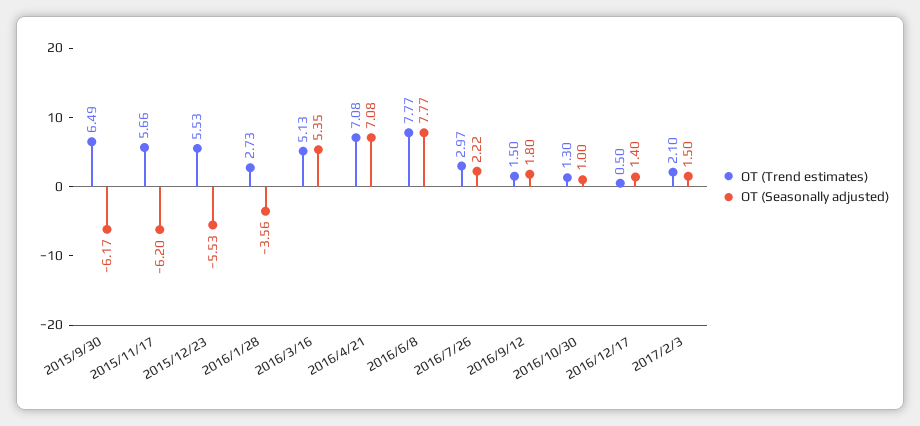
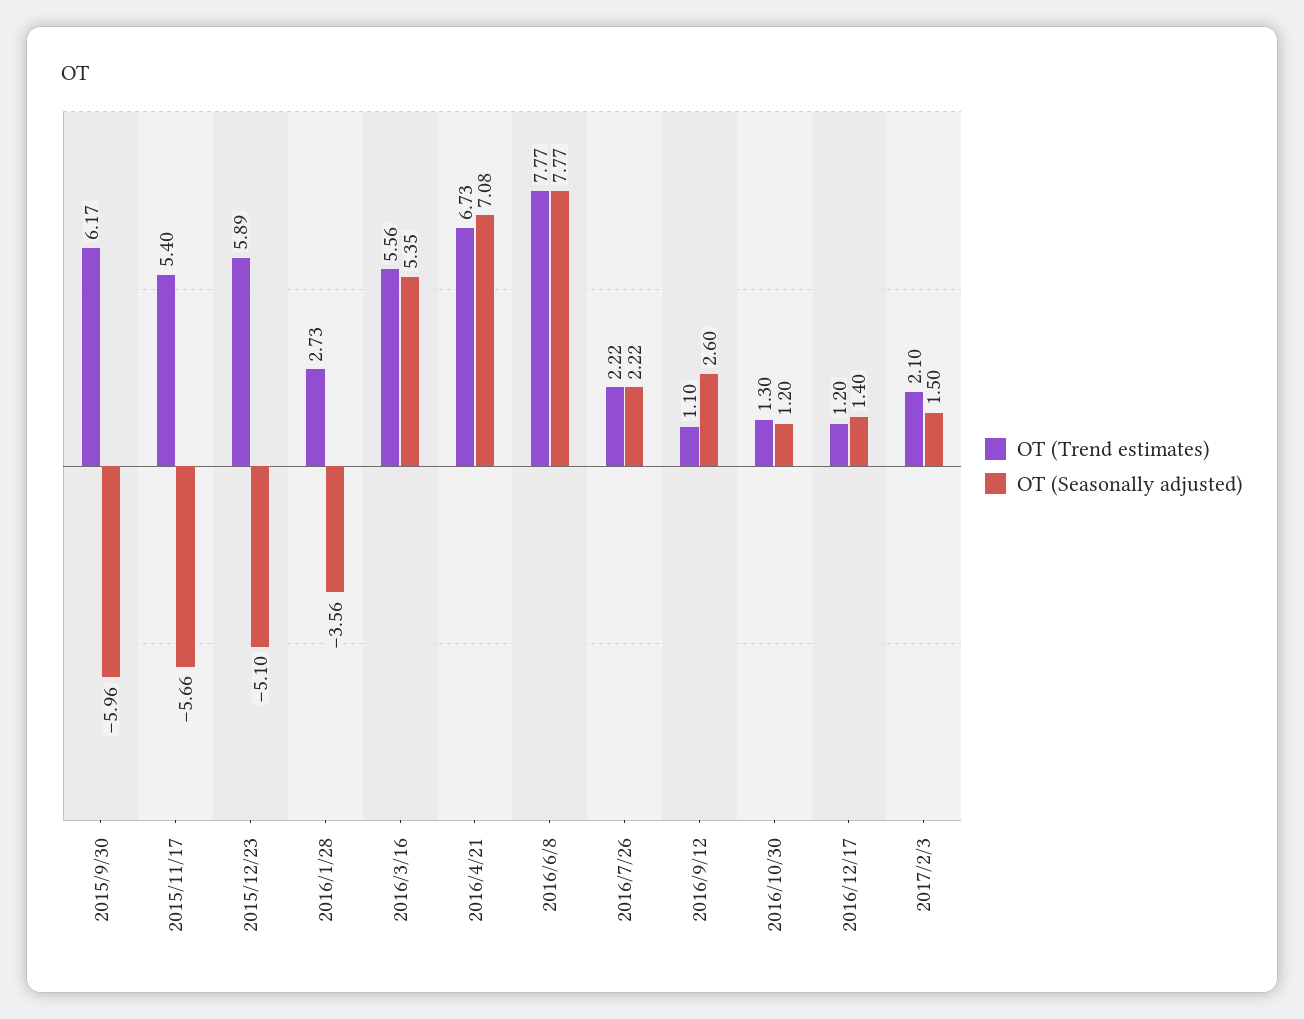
  {
    "OT (Trend estimates)": {
-     "2015/9/30": 6.49,
+     "2015/9/30": 6.17,
-     "2015/11/17": 5.66,
+     "2015/11/17": 5.4,
-     "2015/12/23": 5.53,
+     "2015/12/23": 5.89,
      "2016/1/28": 2.73,
-     "2016/3/16": 5.13,
+     "2016/3/16": 5.56,
-     "2016/4/21": 7.08,
+     "2016/4/21": 6.73,
      "2016/6/8": 7.77,
-     "2016/7/26": 2.97,
+     "2016/7/26": 2.22,
-     "2016/9/12": 1.5,
+     "2016/9/12": 1.1,
      "2016/10/30": 1.3,
-     "2016/12/17": 0.5,
+     "2016/12/17": 1.2,
      "2017/2/3": 2.1
    },
    "OT (Seasonally adjusted)": {
-     "2015/9/30": -6.17,
+     "2015/9/30": -5.96,
-     "2015/11/17": -6.2,
+     "2015/11/17": -5.66,
-     "2015/12/23": -5.53,
+     "2015/12/23": -5.1,
      "2016/1/28": -3.56,
      "2016/3/16": 5.35,
      "2016/4/21": 7.08,
      "2016/6/8": 7.77,
      "2016/7/26": 2.22,
-     "2016/9/12": 1.8,
+     "2016/9/12": 2.6,
-     "2016/10/30": 1,
+     "2016/10/30": 1.2,
      "2016/12/17": 1.4,
      "2017/2/3": 1.5
    }
  }

